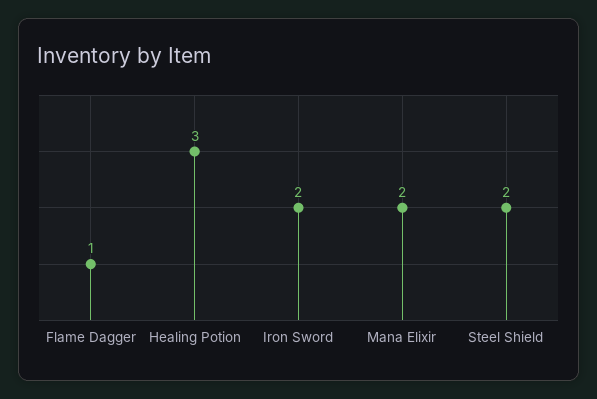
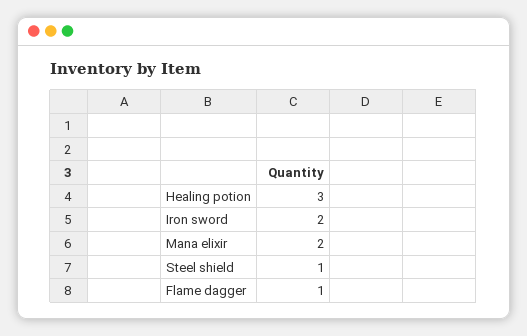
  {
    "Flame Dagger": 1,
    "Healing Potion": 3,
    "Iron Sword": 2,
    "Mana Elixir": 2,
-   "Steel Shield": 2
+   "Steel Shield": 1
  }

